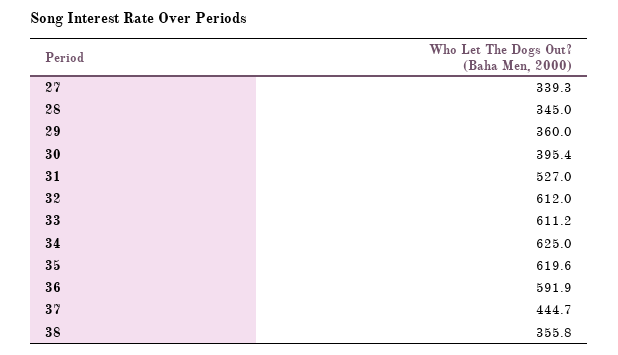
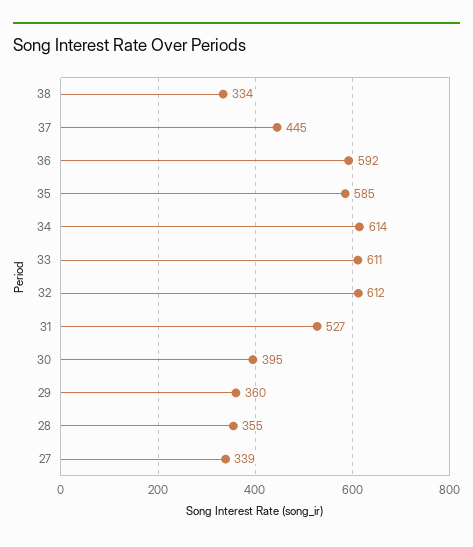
  {
    "27": 339.3,
-   "28": 345,
+   "28": 355,
    "29": 360,
    "30": 395.4,
    "31": 527,
    "32": 612,
    "33": 611.2,
-   "34": 625,
+   "34": 614,
-   "35": 619.6,
+   "35": 585,
    "36": 591.9,
    "37": 444.7,
-   "38": 355.8
+   "38": 334
  }

